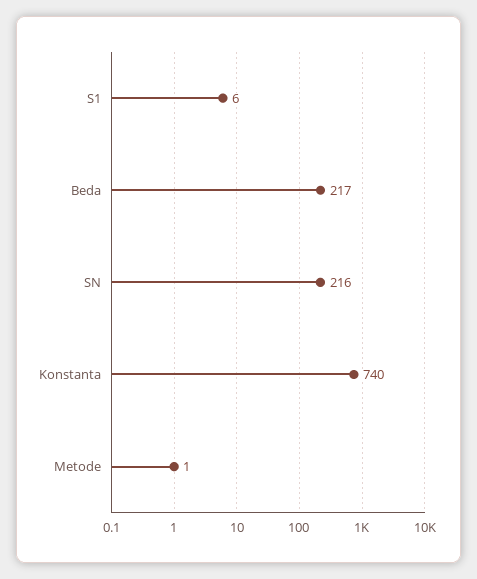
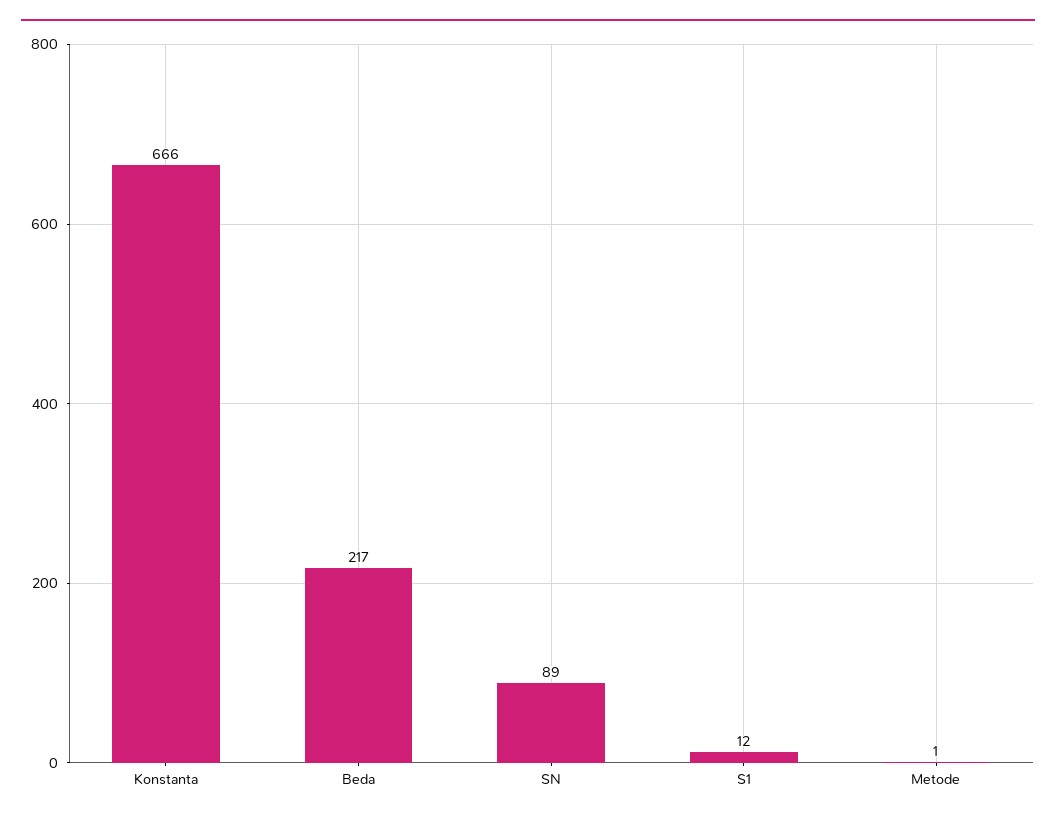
  {
-   "S1": 6,
+   "S1": 12,
    "Beda": 217,
-   "SN": 216,
+   "SN": 89,
-   "Konstanta": 740,
+   "Konstanta": 666,
    "Metode": 1
  }

